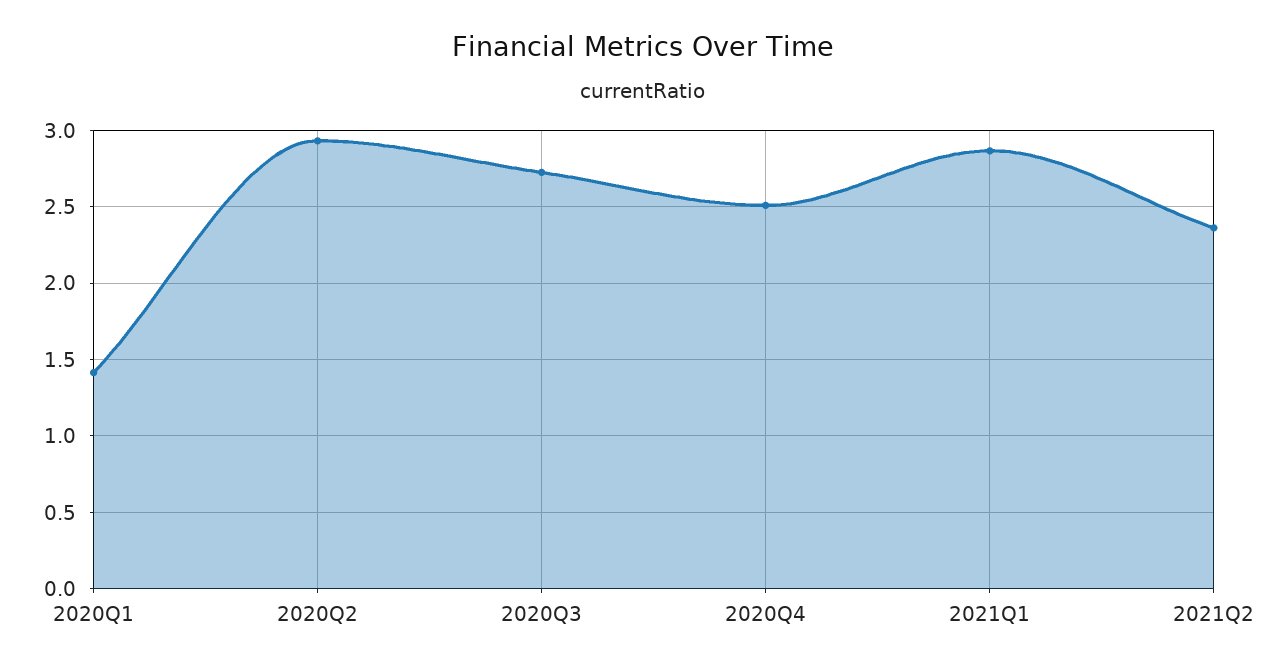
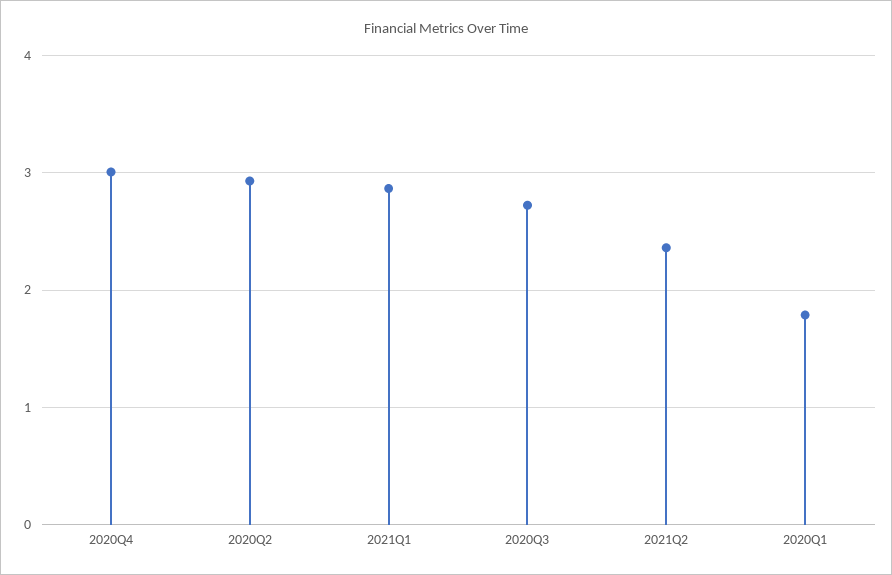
  {
-   "2020Q1": 1.4,
+   "2020Q1": 1.8,
    "2020Q2": 2.95,
    "2020Q3": 2.7,
-   "2020Q4": 2.5,
+   "2020Q4": 3,
    "2021Q1": 2.85,
    "2021Q2": 2.35
  }

